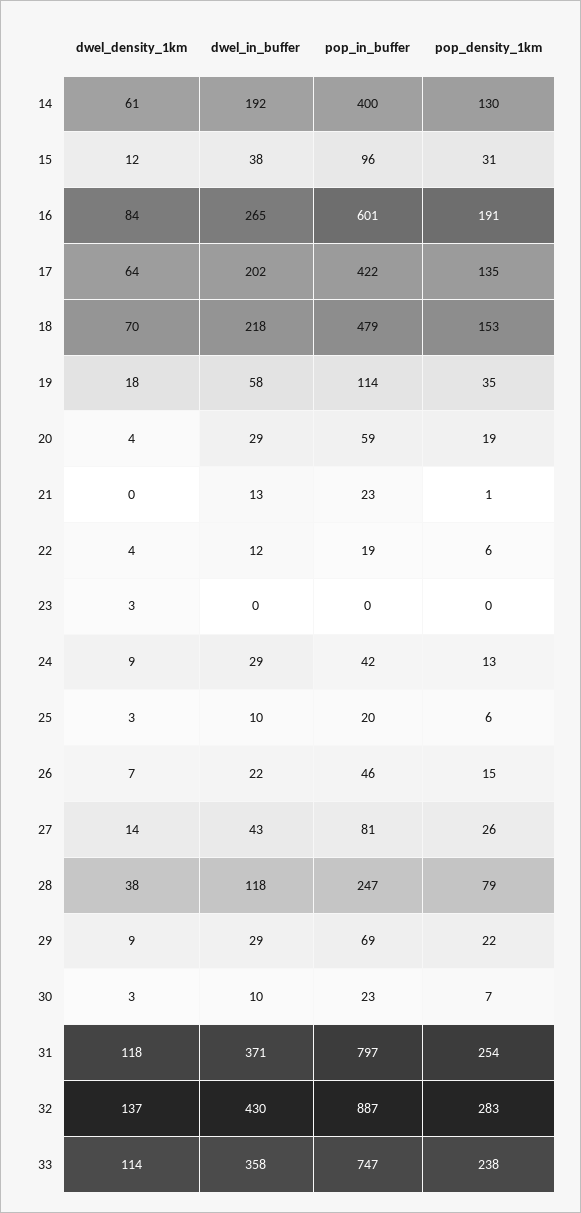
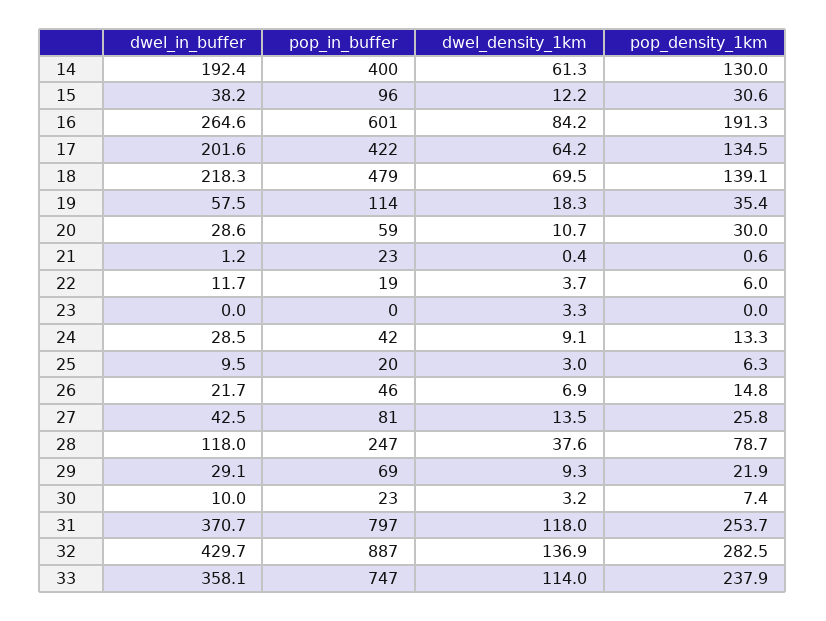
  {
    "dwel_density_1km": {
      "14": 61.3,
      "15": 12.2,
      "16": 84.2,
      "17": 64.2,
      "18": 69.5,
      "19": 18.3,
-     "20": 4,
+     "20": 10.7,
      "21": 0.4,
      "22": 3.7,
      "23": 3.3,
      "24": 9.1,
      "25": 3,
      "26": 6.9,
      "27": 13.5,
      "28": 37.6,
      "29": 9.3,
      "30": 3.2,
      "31": 118,
      "32": 136.9,
      "33": 114
    },
    "dwel_in_buffer": {
      "14": 192.4,
      "15": 38.2,
      "16": 264.6,
      "17": 201.6,
      "18": 218.3,
      "19": 57.5,
      "20": 28.6,
-     "21": 13,
+     "21": 1.2,
      "22": 11.7,
      "23": 0,
      "24": 28.5,
      "25": 9.5,
      "26": 21.7,
      "27": 42.5,
      "28": 118,
      "29": 29.1,
      "30": 10,
      "31": 370.7,
      "32": 429.7,
      "33": 358.1
    },
    "pop_in_buffer": {
      "14": 400,
      "15": 96,
      "16": 601,
      "17": 422,
      "18": 479,
      "19": 114,
      "20": 59,
      "21": 23,
      "22": 19,
      "23": 0,
      "24": 42,
      "25": 20,
      "26": 46,
      "27": 81,
      "28": 247,
      "29": 69,
      "30": 23,
      "31": 797,
      "32": 887,
      "33": 747
    },
    "pop_density_1km": {
      "14": 130,
      "15": 30.6,
      "16": 191.3,
      "17": 134.5,
-     "18": 153,
+     "18": 139.1,
      "19": 35.4,
-     "20": 19,
+     "20": 30,
      "21": 0.6,
      "22": 6,
      "23": 0,
      "24": 13.3,
      "25": 6.3,
      "26": 14.8,
      "27": 25.8,
      "28": 78.7,
      "29": 21.9,
      "30": 7.4,
      "31": 253.7,
      "32": 282.5,
      "33": 237.9
    }
  }

